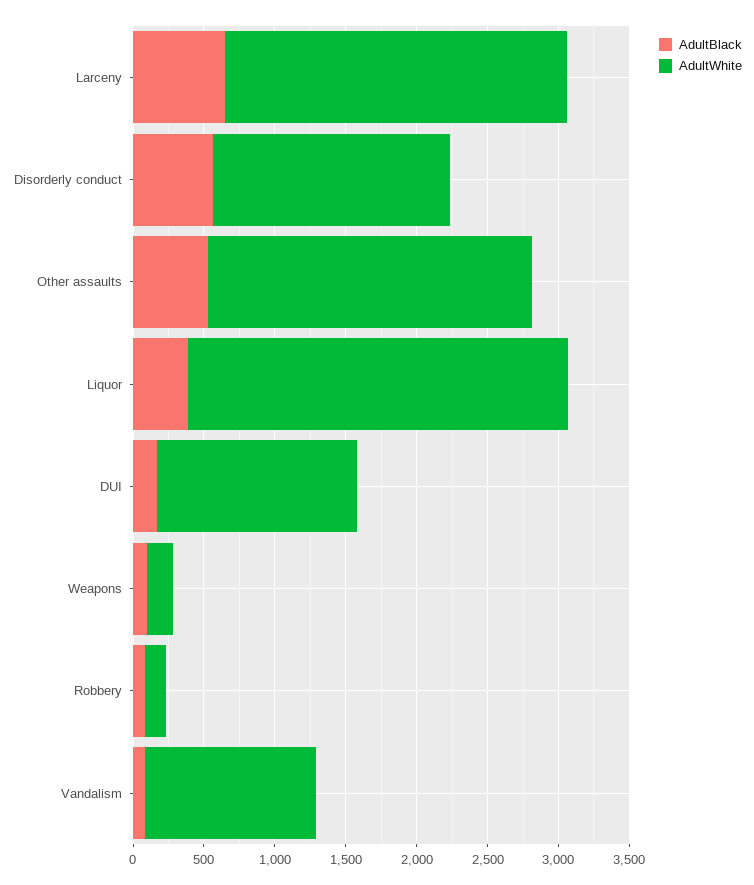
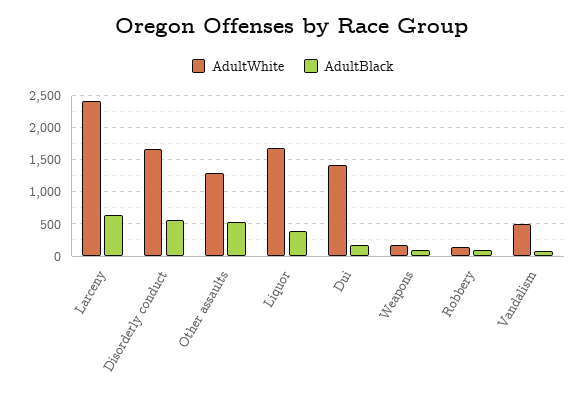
  {
    "AdultBlack": {
      "Larceny": 600,
      "Disorderly conduct": 600,
      "Other assaults": 500,
      "Liquor": 400,
      "DUI": 200,
      "Weapons": 100,
      "Robbery": 100,
      "Vandalism": 100
    },
    "AdultWhite": {
      "Larceny": 2400,
      "Disorderly conduct": 1700,
-     "Other assaults": 2300,
+     "Other assaults": 1300,
-     "Liquor": 2700,
+     "Liquor": 1700,
      "DUI": 1400,
      "Weapons": 200,
      "Robbery": 100,
-     "Vandalism": 1200
+     "Vandalism": 500
    }
  }

